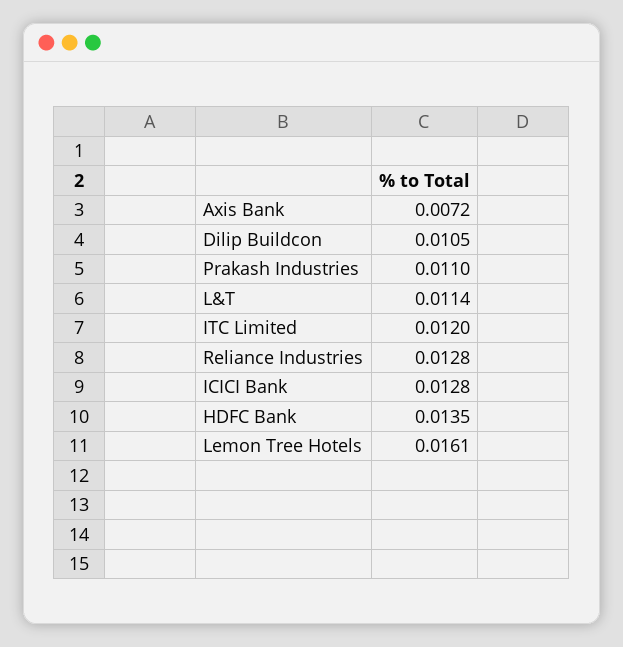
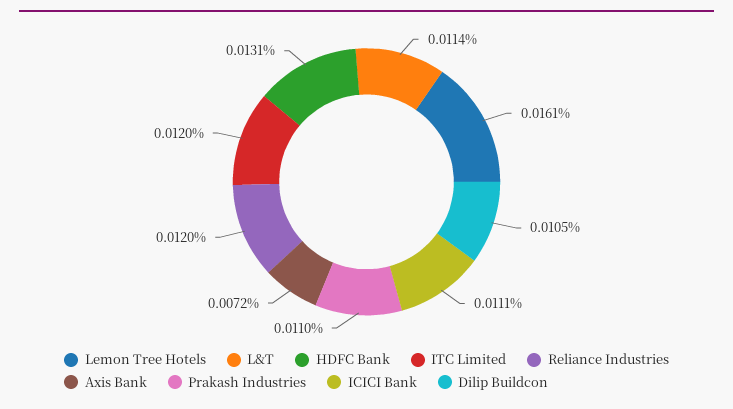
  {
    "Axis Bank": 0.0072,
    "Dilip Buildcon": 0.0105,
    "Prakash Industries": 0.011,
    "L&T": 0.0114,
    "ITC Limited": 0.012,
-   "Reliance Industries": 0.0128,
+   "Reliance Industries": 0.012,
-   "ICICI Bank": 0.0128,
+   "ICICI Bank": 0.0111,
-   "HDFC Bank": 0.0135,
+   "HDFC Bank": 0.0131,
    "Lemon Tree Hotels": 0.0161
  }

